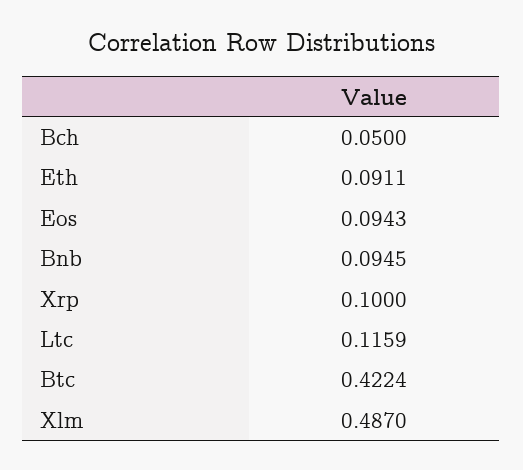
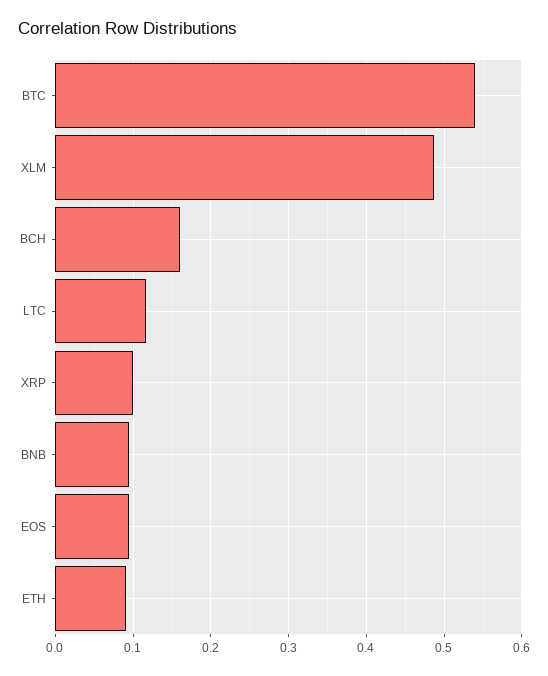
  {
-   "Bch": 0.05,
+   "Bch": 0.16,
    "Eth": 0.0911,
    "Eos": 0.0943,
    "Bnb": 0.0945,
    "Xrp": 0.1,
    "Ltc": 0.1159,
-   "Btc": 0.4224,
+   "Btc": 0.54,
    "Xlm": 0.487
  }

